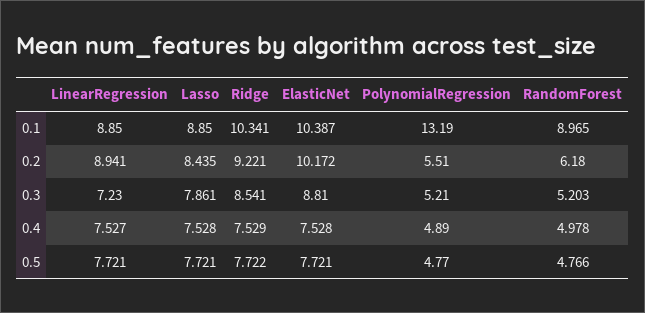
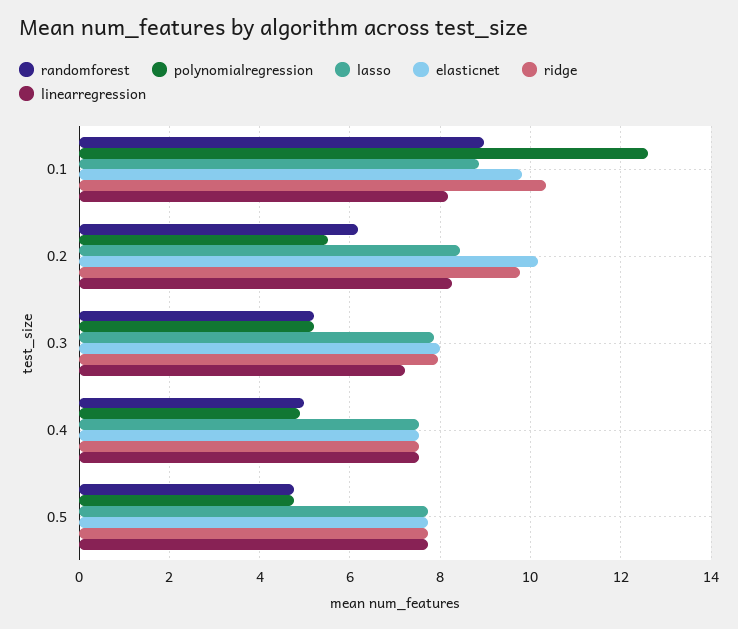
  {
    "LinearRegression": {
-     "0.1": 8.85,
+     "0.1": 8.2,
-     "0.2": 8.941,
+     "0.2": 8.2,
      "0.3": 7.23,
      "0.4": 7.527,
      "0.5": 7.721
    },
    "Lasso": {
      "0.1": 8.85,
      "0.2": 8.435,
      "0.3": 7.861,
      "0.4": 7.528,
      "0.5": 7.721
    },
    "Ridge": {
      "0.1": 10.341,
-     "0.2": 9.221,
+     "0.2": 9.8,
-     "0.3": 8.541,
+     "0.3": 8,
      "0.4": 7.529,
      "0.5": 7.722
    },
    "ElasticNet": {
-     "0.1": 10.387,
+     "0.1": 9.8,
      "0.2": 10.172,
-     "0.3": 8.81,
+     "0.3": 8,
      "0.4": 7.528,
      "0.5": 7.721
    },
    "PolynomialRegression": {
-     "0.1": 13.19,
+     "0.1": 12.6,
      "0.2": 5.51,
      "0.3": 5.21,
      "0.4": 4.89,
      "0.5": 4.77
    },
    "RandomForest": {
      "0.1": 8.965,
      "0.2": 6.18,
      "0.3": 5.203,
      "0.4": 4.978,
      "0.5": 4.766
    }
  }

